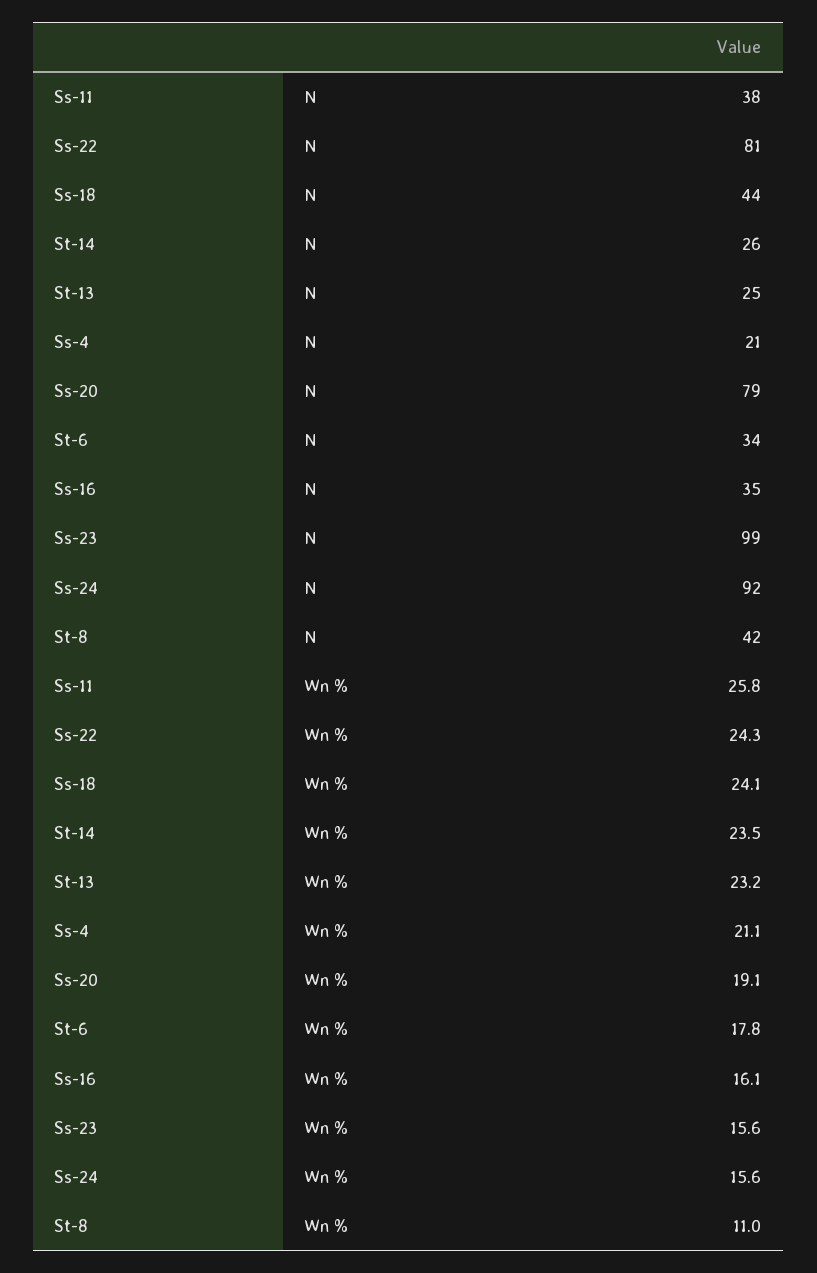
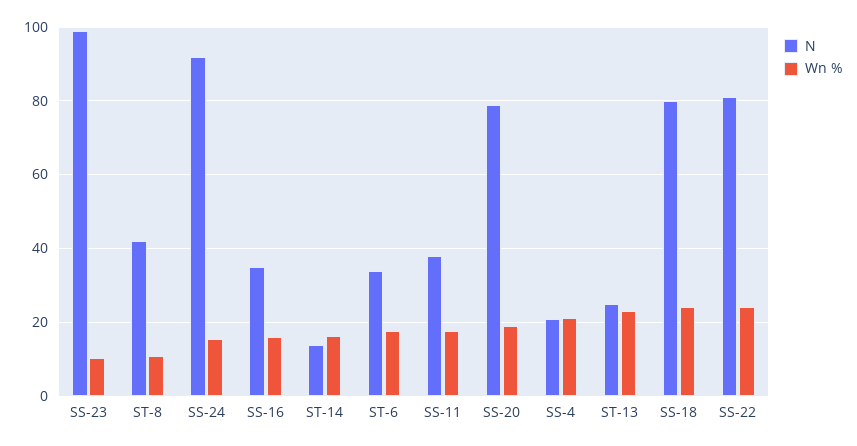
  {
    "N": {
      "Ss-11": 38,
      "Ss-22": 81,
-     "Ss-18": 44,
+     "Ss-18": 80,
-     "St-14": 26,
+     "St-14": 14,
      "St-13": 25,
      "Ss-4": 21,
      "Ss-20": 79,
      "St-6": 34,
      "Ss-16": 35,
      "Ss-23": 99,
      "Ss-24": 92,
      "St-8": 42
    },
    "Wn %": {
-     "Ss-11": 25.8,
+     "Ss-11": 18,
      "Ss-22": 24.3,
      "Ss-18": 24.1,
-     "St-14": 23.5,
+     "St-14": 16,
      "St-13": 23.2,
      "Ss-4": 21.1,
      "Ss-20": 19.1,
      "St-6": 17.8,
      "Ss-16": 16.1,
-     "Ss-23": 15.6,
+     "Ss-23": 10,
      "Ss-24": 15.6,
      "St-8": 11
    }
  }

